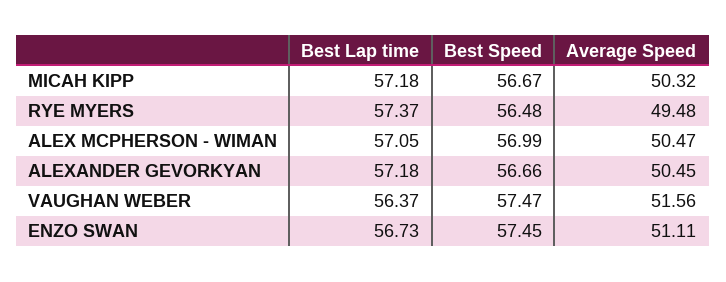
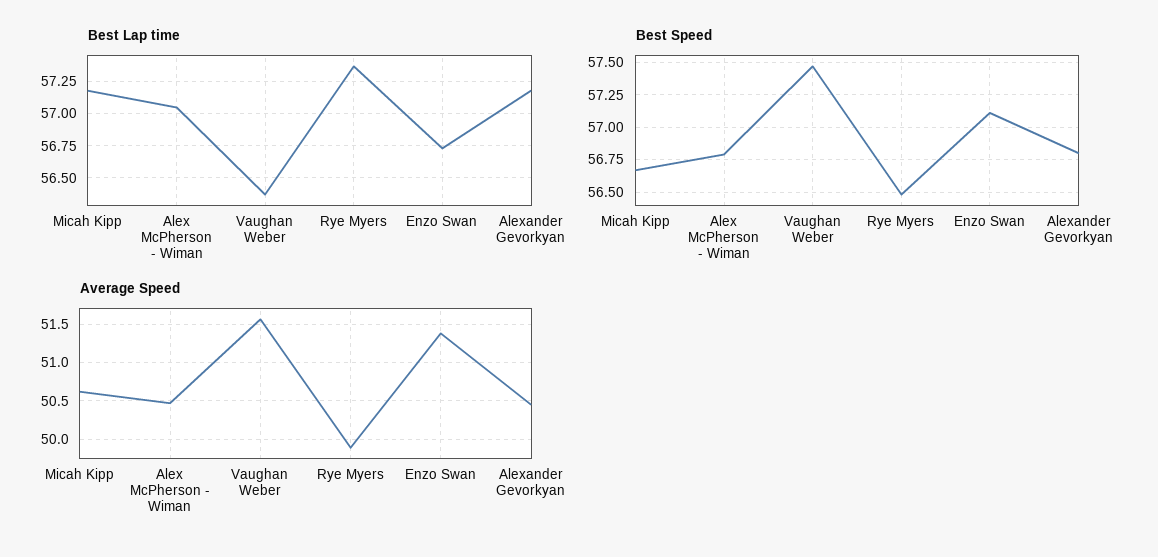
  {
    "Best Lap time": {
      "MICAH KIPP": 57.18,
      "RYE MYERS": 57.37,
      "ALEX MCPHERSON - WIMAN": 57.05,
      "ALEXANDER GEVORKYAN": 57.18,
      "VAUGHAN WEBER": 56.37,
      "ENZO SWAN": 56.73
    },
    "Best Speed": {
      "MICAH KIPP": 56.67,
      "RYE MYERS": 56.48,
-     "ALEX MCPHERSON - WIMAN": 56.99,
+     "ALEX MCPHERSON - WIMAN": 56.8,
-     "ALEXANDER GEVORKYAN": 56.66,
+     "ALEXANDER GEVORKYAN": 56.8,
      "VAUGHAN WEBER": 57.47,
-     "ENZO SWAN": 57.45
+     "ENZO SWAN": 57.1
    },
    "Average Speed": {
-     "MICAH KIPP": 50.32,
+     "MICAH KIPP": 50.6,
-     "RYE MYERS": 49.48,
+     "RYE MYERS": 49.9,
      "ALEX MCPHERSON - WIMAN": 50.47,
      "ALEXANDER GEVORKYAN": 50.45,
      "VAUGHAN WEBER": 51.56,
-     "ENZO SWAN": 51.11
+     "ENZO SWAN": 51.4
    }
  }

